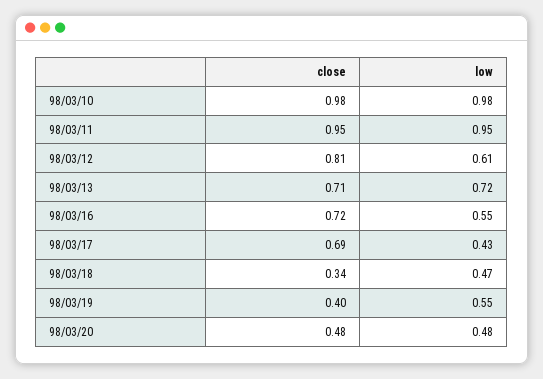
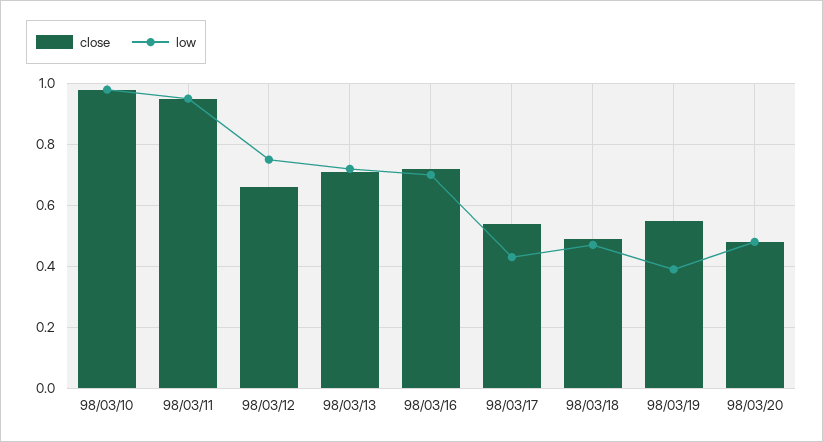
  {
    "close": {
      "98/03/10": 0.98,
      "98/03/11": 0.95,
-     "98/03/12": 0.81,
+     "98/03/12": 0.65,
      "98/03/13": 0.71,
      "98/03/16": 0.72,
-     "98/03/17": 0.69,
+     "98/03/17": 0.55,
-     "98/03/18": 0.34,
+     "98/03/18": 0.5,
-     "98/03/19": 0.4,
+     "98/03/19": 0.55,
      "98/03/20": 0.48
    },
    "low": {
      "98/03/10": 0.98,
      "98/03/11": 0.95,
-     "98/03/12": 0.61,
+     "98/03/12": 0.75,
      "98/03/13": 0.72,
-     "98/03/16": 0.55,
+     "98/03/16": 0.7,
      "98/03/17": 0.43,
      "98/03/18": 0.47,
-     "98/03/19": 0.55,
+     "98/03/19": 0.4,
      "98/03/20": 0.48
    }
  }

